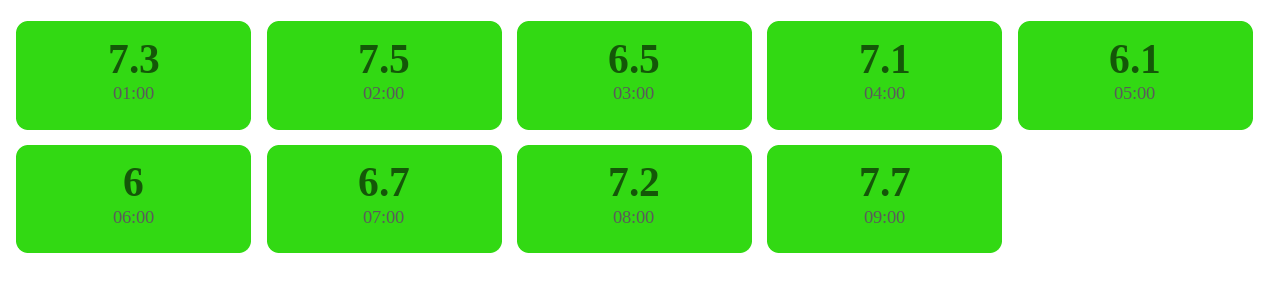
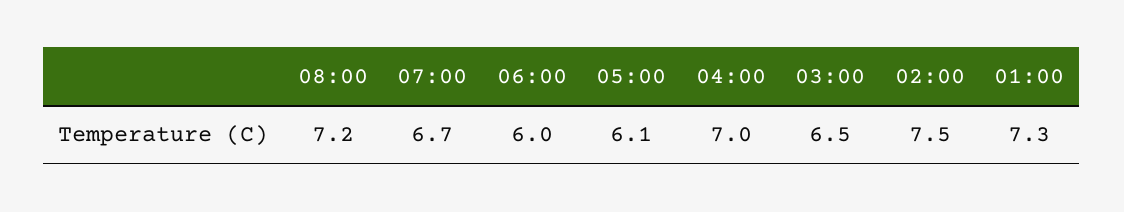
  {
    "01:00": 7.3,
    "02:00": 7.5,
    "03:00": 6.5,
-   "04:00": 7.1,
+   "04:00": 7,
    "05:00": 6.1,
    "06:00": 6,
    "07:00": 6.7,
-   "08:00": 7.2,
+   "08:00": 7.2
-   "09:00": 7.7
  }

